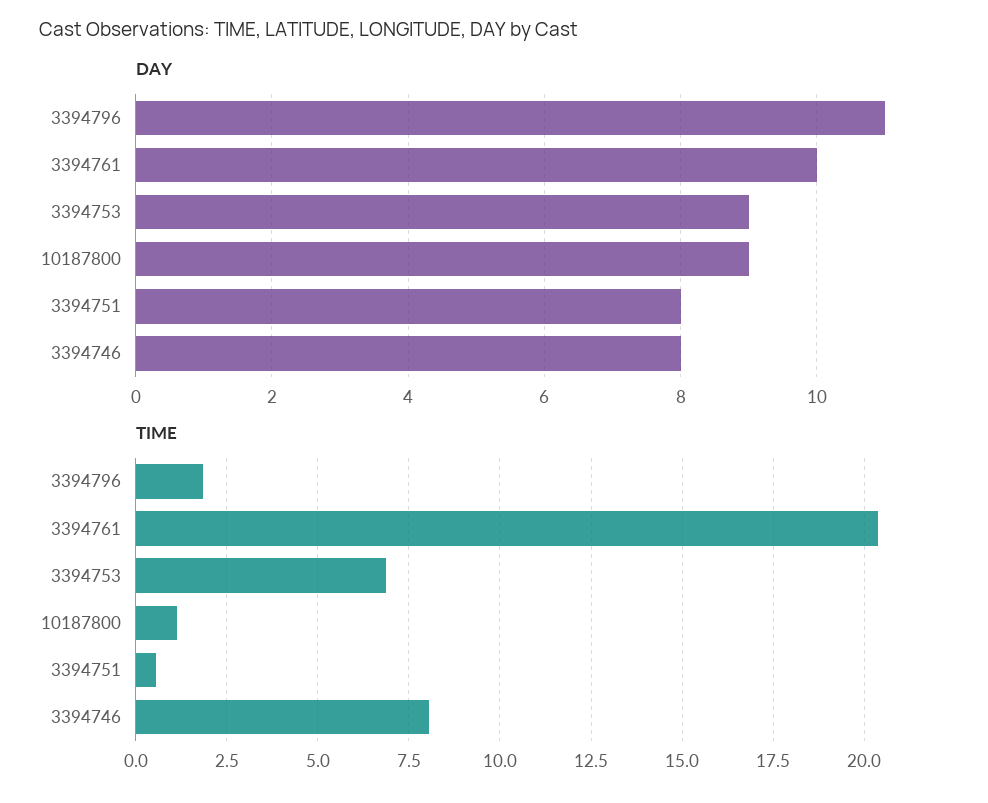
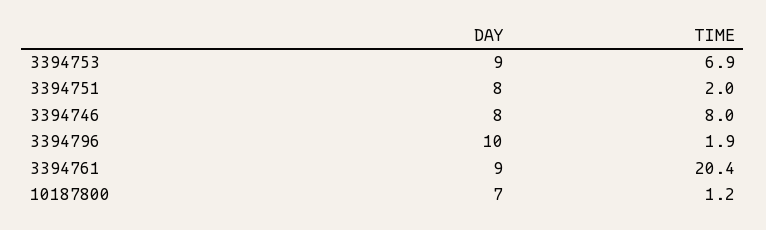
  {
    "DAY": {
-     "3394796": 11,
+     "3394796": 10,
-     "3394761": 10,
+     "3394761": 9,
      "3394753": 9,
-     "10187800": 9,
+     "10187800": 7,
      "3394751": 8,
      "3394746": 8
    },
    "TIME": {
      "3394796": 1.9,
      "3394761": 20.4,
      "3394753": 6.9,
      "10187800": 1.2,
-     "3394751": 0.5,
+     "3394751": 2,
      "3394746": 8
    }
  }

